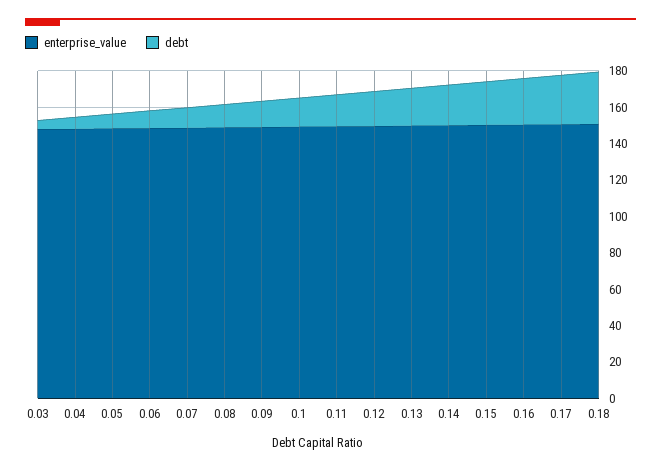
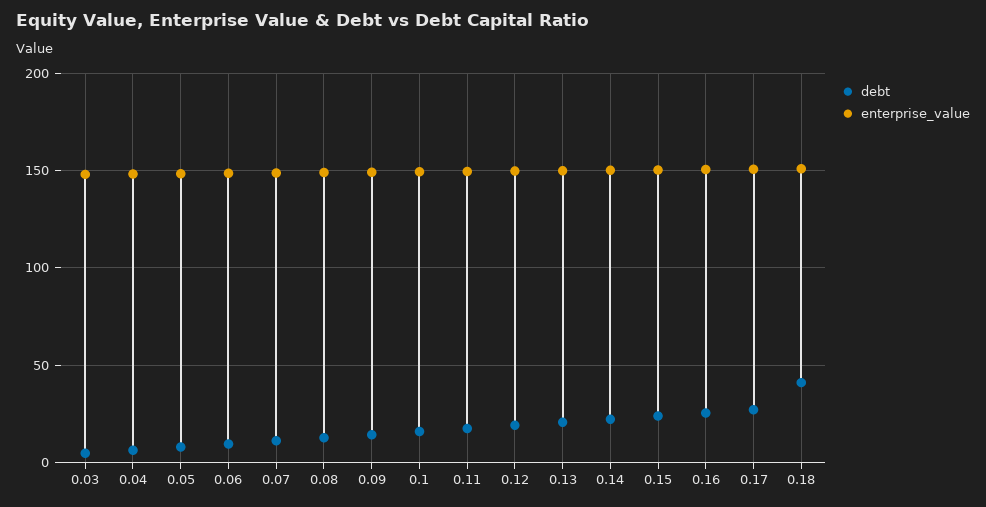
  {
    "enterprise_value": {
      "0.03": 150,
      "0.04": 150,
      "0.05": 150,
      "0.06": 150,
      "0.07": 150,
      "0.08": 150,
      "0.09": 150,
      "0.1": 150,
      "0.11": 150,
      "0.12": 150,
      "0.13": 150,
      "0.14": 150,
      "0.15": 150,
      "0.16": 150,
      "0.17": 150,
      "0.18": 150
    },
    "debt": {
      "0.03": 5,
      "0.04": 5,
      "0.05": 10,
      "0.06": 10,
      "0.07": 10,
      "0.08": 15,
      "0.09": 15,
      "0.1": 15,
      "0.11": 20,
      "0.12": 20,
      "0.13": 20,
      "0.14": 20,
      "0.15": 25,
      "0.16": 25,
      "0.17": 25,
-     "0.18": 30
+     "0.18": 40
    }
  }

